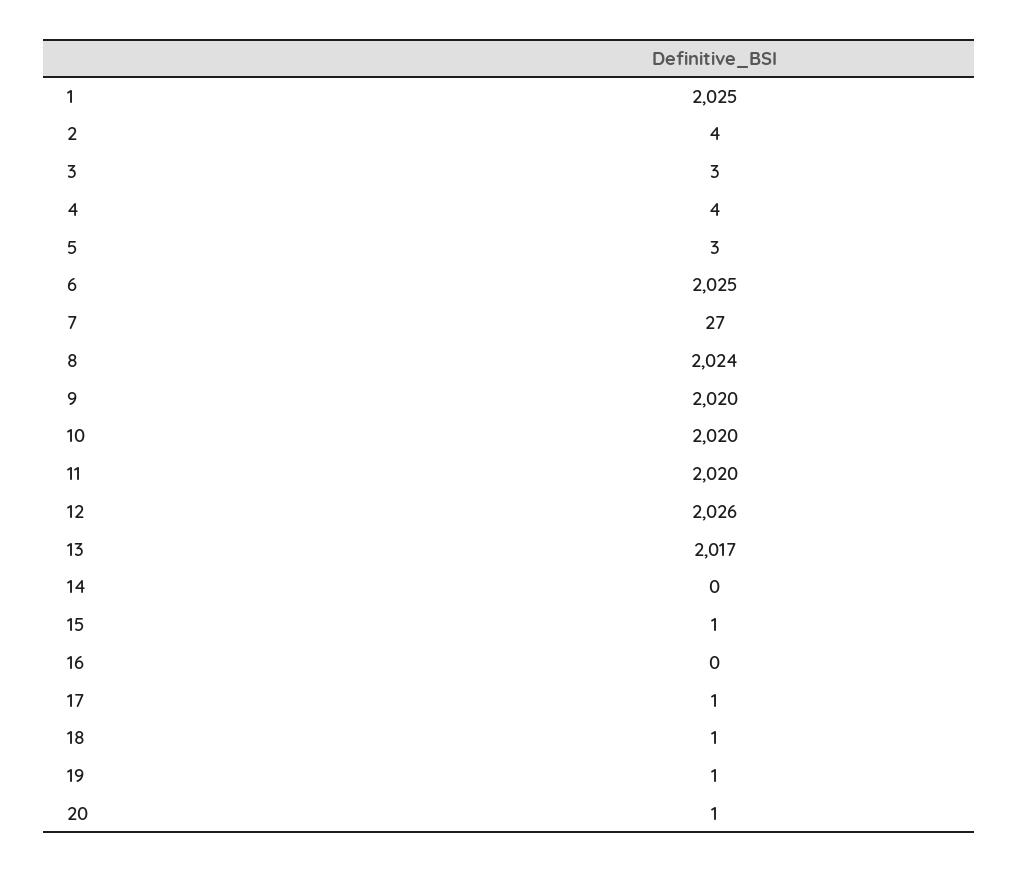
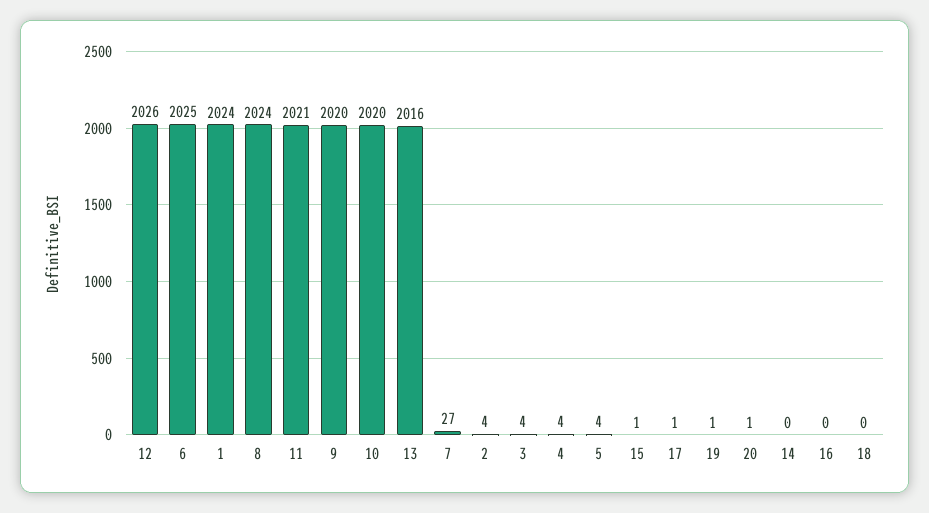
  {
-   "1": 2025,
+   "1": 2024,
    "2": 4,
-   "3": 3,
+   "3": 4,
    "4": 4,
-   "5": 3,
+   "5": 4,
    "6": 2025,
    "7": 27,
    "8": 2024,
    "9": 2020,
    "10": 2020,
-   "11": 2020,
+   "11": 2021,
    "12": 2026,
-   "13": 2017,
+   "13": 2016,
    "14": 0,
    "15": 1,
    "16": 0,
    "17": 1,
-   "18": 1,
+   "18": 0,
    "19": 1,
    "20": 1
  }

